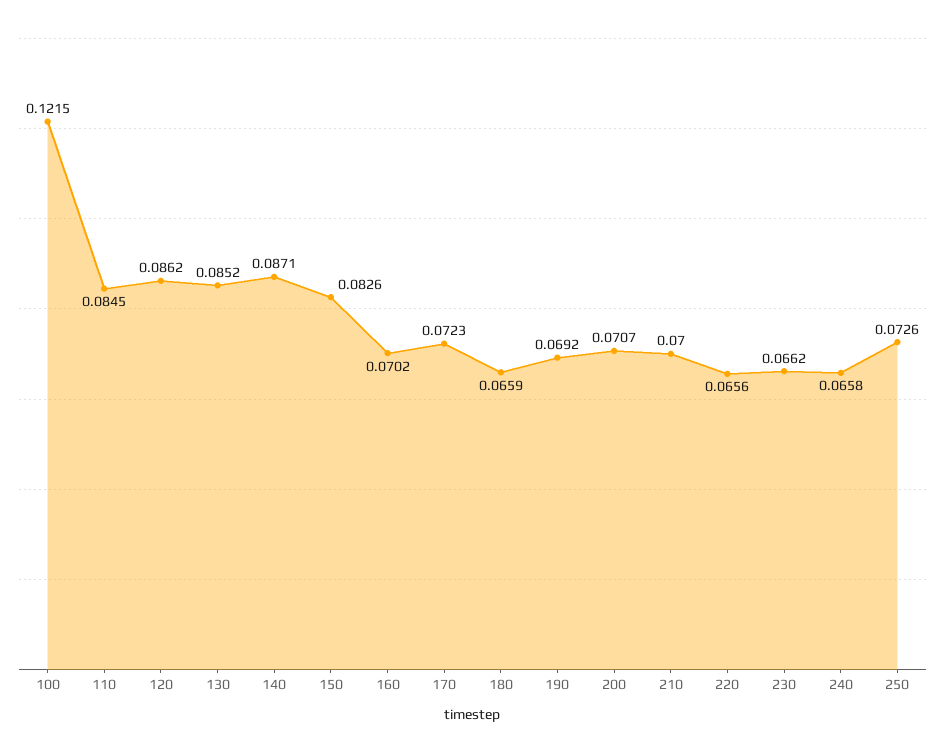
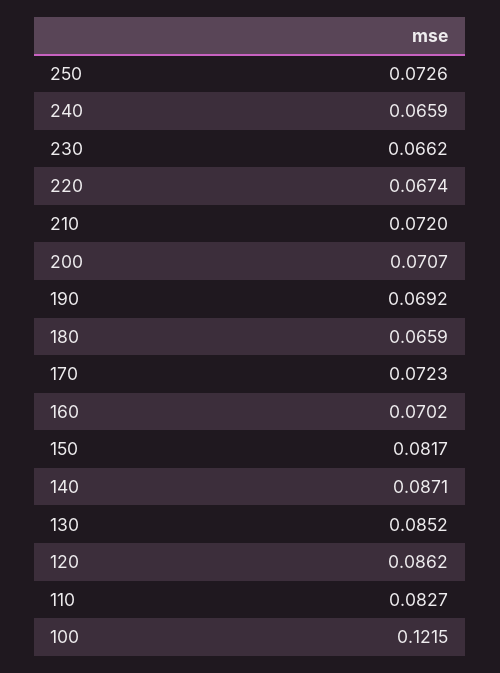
  {
    "100": 0.1215,
-   "110": 0.0845,
+   "110": 0.0827,
    "120": 0.0862,
    "130": 0.0852,
    "140": 0.0871,
-   "150": 0.0826,
+   "150": 0.0817,
    "160": 0.0702,
    "170": 0.0723,
    "180": 0.0659,
    "190": 0.0692,
    "200": 0.0707,
-   "210": 0.07,
+   "210": 0.072,
-   "220": 0.0656,
+   "220": 0.0674,
    "230": 0.0662,
-   "240": 0.0658,
+   "240": 0.0659,
    "250": 0.0726
  }

